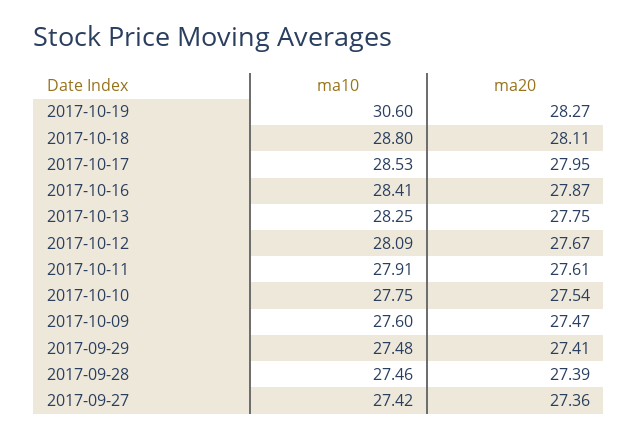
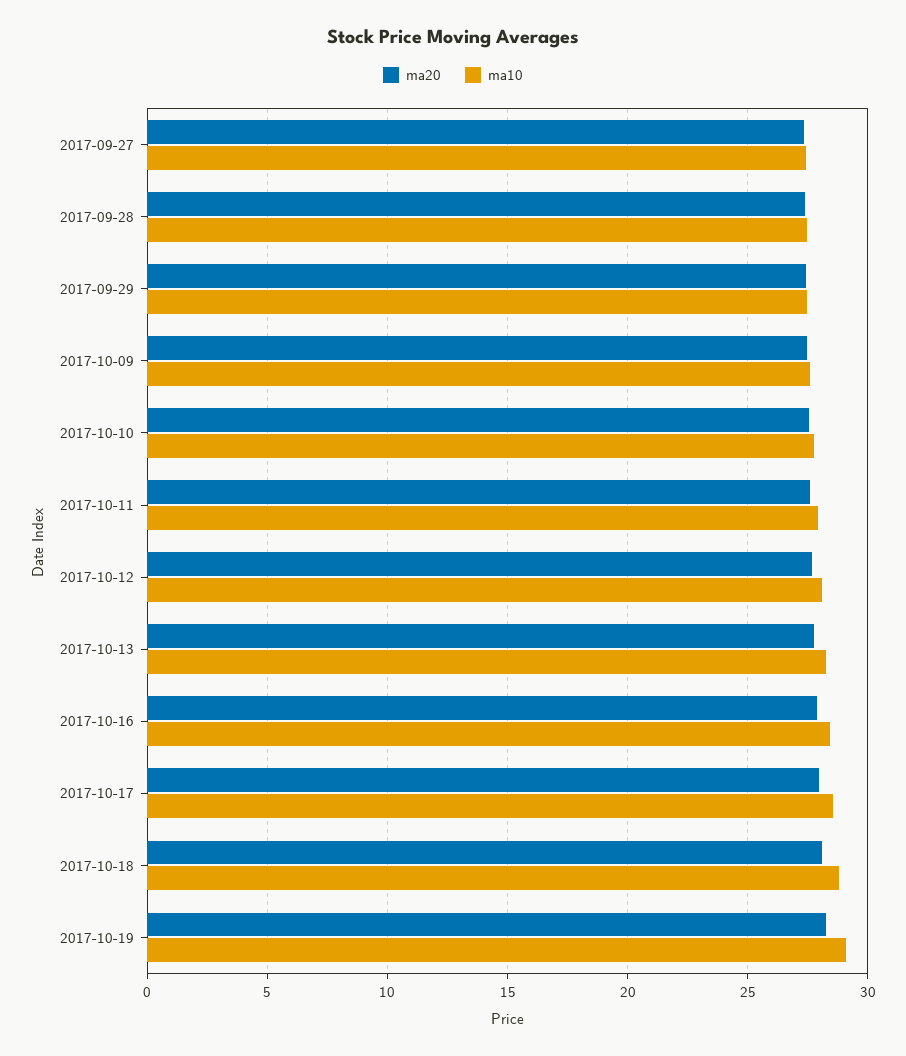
  {
    "ma10": {
-     "2017-10-19": 30.6,
+     "2017-10-19": 29,
      "2017-10-18": 28.8,
      "2017-10-17": 28.53,
      "2017-10-16": 28.41,
      "2017-10-13": 28.25,
      "2017-10-12": 28.09,
      "2017-10-11": 27.91,
      "2017-10-10": 27.75,
      "2017-10-09": 27.6,
      "2017-09-29": 27.48,
      "2017-09-28": 27.46,
      "2017-09-27": 27.42
    },
    "ma20": {
      "2017-10-19": 28.27,
      "2017-10-18": 28.11,
      "2017-10-17": 27.95,
      "2017-10-16": 27.87,
      "2017-10-13": 27.75,
      "2017-10-12": 27.67,
      "2017-10-11": 27.61,
      "2017-10-10": 27.54,
      "2017-10-09": 27.47,
      "2017-09-29": 27.41,
      "2017-09-28": 27.39,
      "2017-09-27": 27.36
    }
  }

